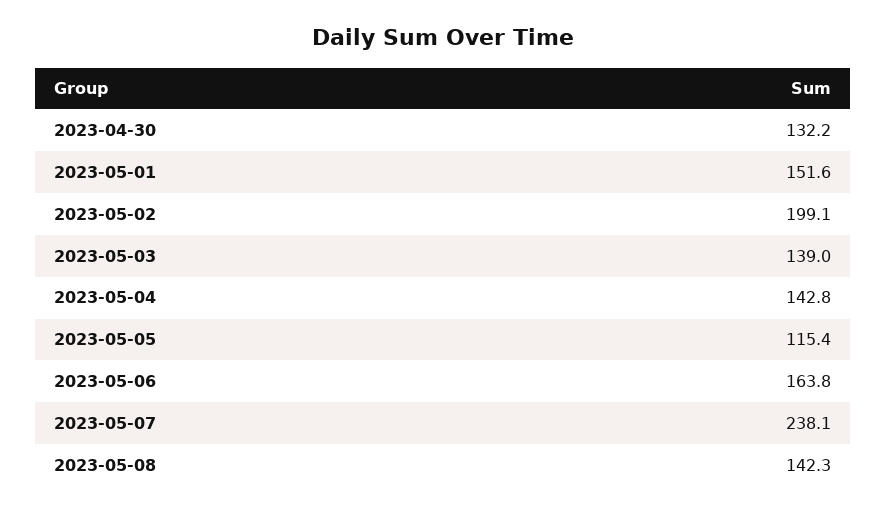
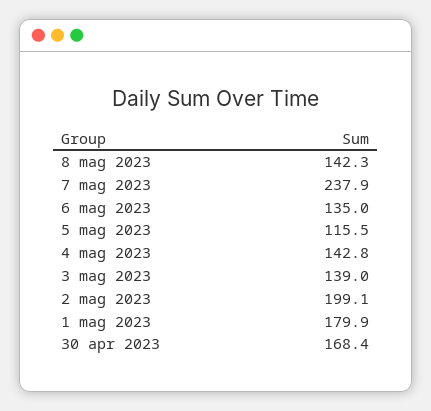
  {
-   "2023-04-30": 132.2,
+   "2023-04-30": 168.4,
-   "2023-05-01": 151.6,
+   "2023-05-01": 179.9,
    "2023-05-02": 199.1,
    "2023-05-03": 139,
    "2023-05-04": 142.8,
-   "2023-05-05": 115.4,
+   "2023-05-05": 115.5,
-   "2023-05-06": 163.8,
+   "2023-05-06": 135,
-   "2023-05-07": 238.1,
+   "2023-05-07": 237.9,
    "2023-05-08": 142.3
  }

